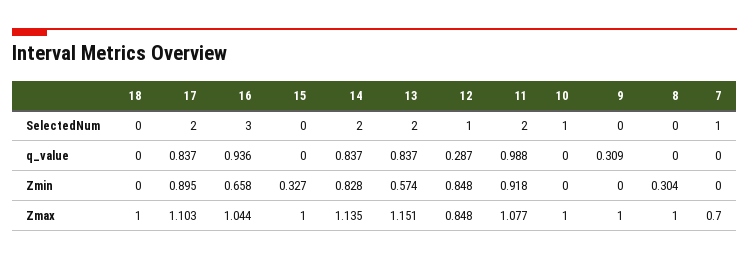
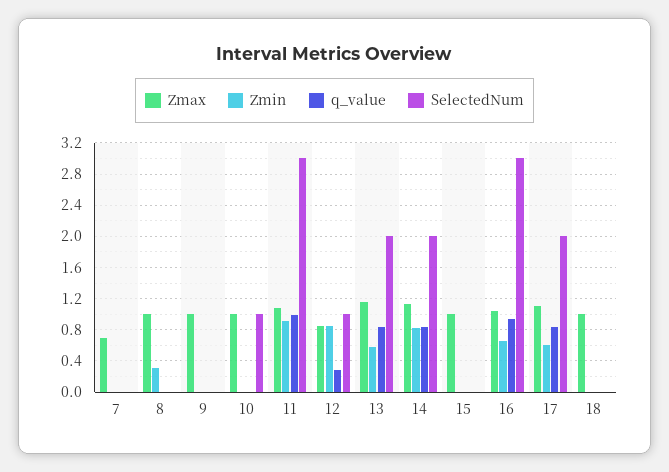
  {
    "SelectedNum": {
      "18": 0,
      "17": 2,
      "16": 3,
      "15": 0,
      "14": 2,
      "13": 2,
      "12": 1,
-     "11": 2,
+     "11": 3,
      "10": 1,
      "9": 0,
      "8": 0,
-     "7": 1
+     "7": 0
    },
    "q_value": {
      "18": 0,
      "17": 0.837,
      "16": 0.936,
      "15": 0,
      "14": 0.837,
      "13": 0.837,
      "12": 0.287,
      "11": 0.988,
      "10": 0,
-     "9": 0.309,
+     "9": 0,
      "8": 0,
      "7": 0
    },
    "Zmin": {
      "18": 0,
-     "17": 0.895,
+     "17": 0.6,
      "16": 0.658,
-     "15": 0.327,
+     "15": 0,
      "14": 0.828,
      "13": 0.574,
      "12": 0.848,
      "11": 0.918,
      "10": 0,
      "9": 0,
      "8": 0.304,
      "7": 0
    },
    "Zmax": {
      "18": 1,
      "17": 1.103,
      "16": 1.044,
      "15": 1,
      "14": 1.135,
      "13": 1.151,
      "12": 0.848,
      "11": 1.077,
      "10": 1,
      "9": 1,
      "8": 1,
      "7": 0.7
    }
  }

